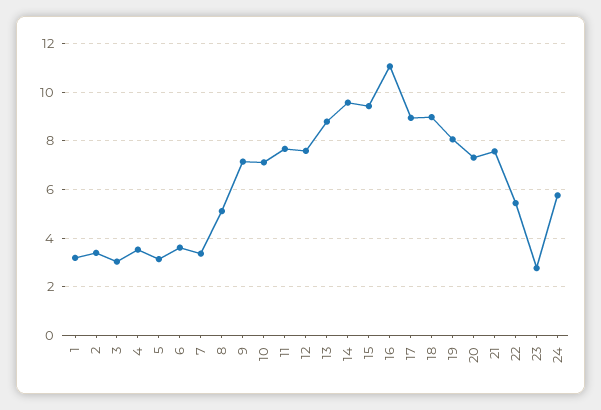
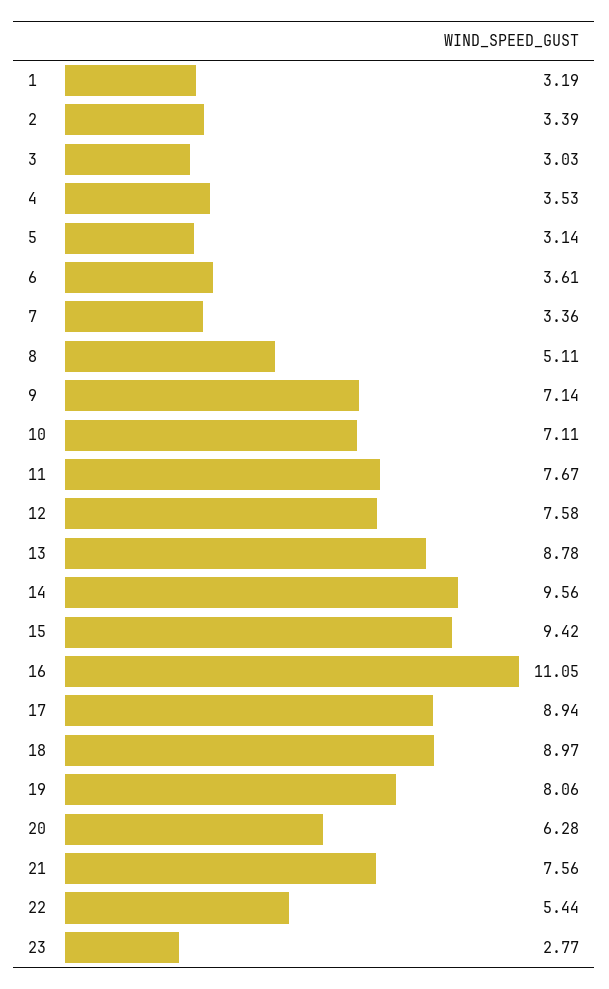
  {
    "1": 3.19,
    "2": 3.39,
    "3": 3.03,
    "4": 3.53,
    "5": 3.14,
    "6": 3.61,
    "7": 3.36,
    "8": 5.11,
    "9": 7.14,
    "10": 7.11,
    "11": 7.67,
    "12": 7.58,
    "13": 8.78,
    "14": 9.56,
    "15": 9.42,
    "16": 11.05,
    "17": 8.94,
    "18": 8.97,
    "19": 8.06,
-   "20": 7.25,
+   "20": 6.28,
    "21": 7.56,
    "22": 5.44,
-   "23": 2.77,
+   "23": 2.77
-   "24": 5.75
  }

